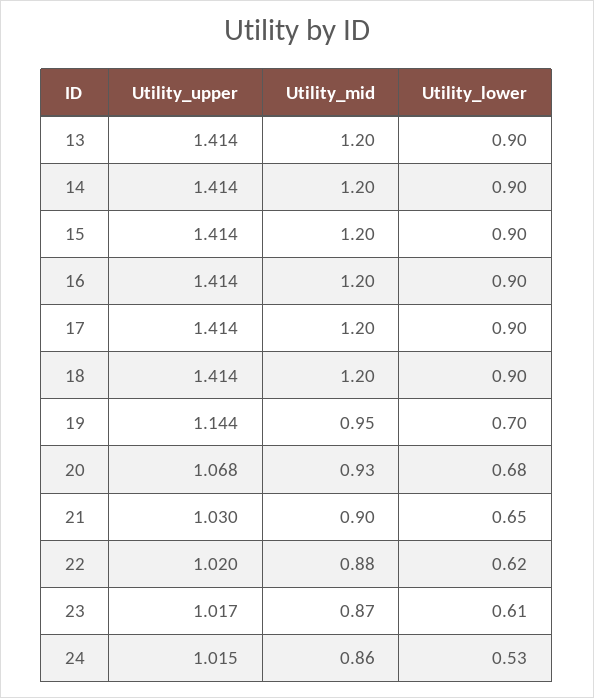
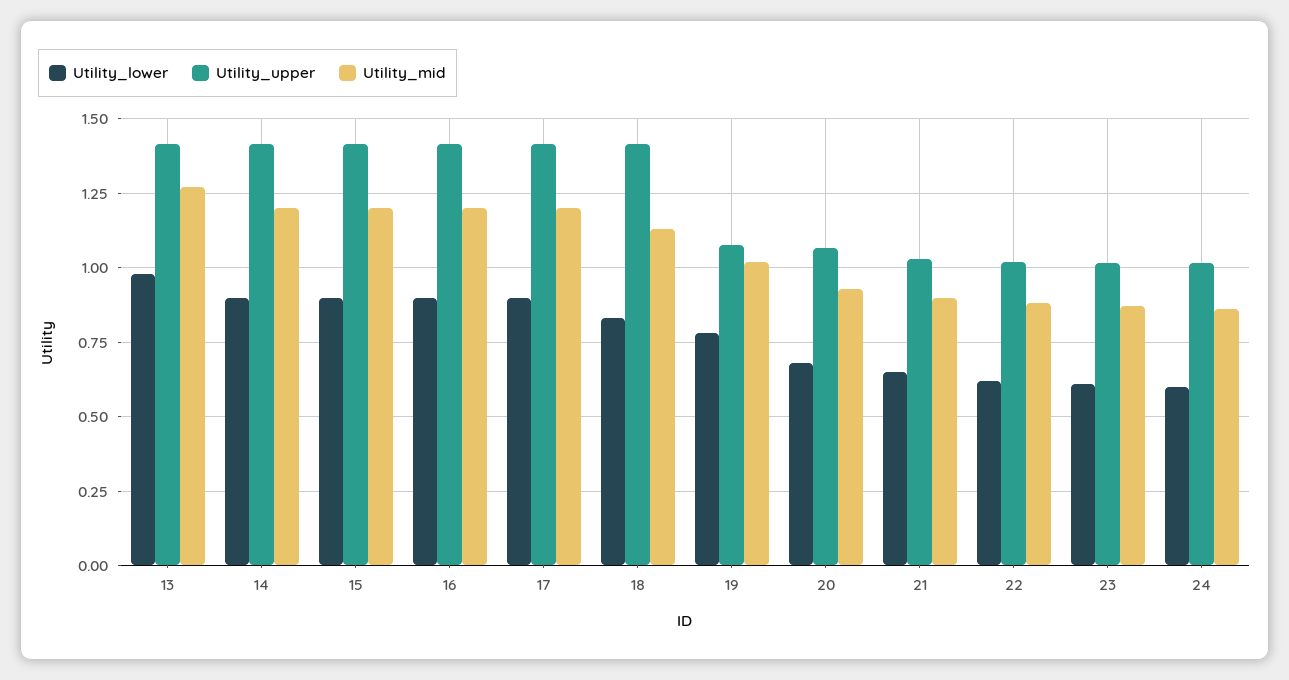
  {
    "Utility_upper": {
      "13": 1.414,
      "14": 1.414,
      "15": 1.414,
      "16": 1.414,
      "17": 1.414,
      "18": 1.414,
-     "19": 1.144,
+     "19": 1.075,
      "20": 1.068,
      "21": 1.03,
      "22": 1.02,
      "23": 1.017,
      "24": 1.015
    },
    "Utility_mid": {
-     "13": 1.2,
+     "13": 1.275,
      "14": 1.2,
      "15": 1.2,
      "16": 1.2,
      "17": 1.2,
-     "18": 1.2,
+     "18": 1.125,
-     "19": 0.95,
+     "19": 1.025,
      "20": 0.93,
      "21": 0.9,
      "22": 0.88,
      "23": 0.87,
      "24": 0.86
    },
    "Utility_lower": {
-     "13": 0.9,
+     "13": 0.975,
      "14": 0.9,
      "15": 0.9,
      "16": 0.9,
      "17": 0.9,
-     "18": 0.9,
+     "18": 0.825,
-     "19": 0.7,
+     "19": 0.775,
      "20": 0.68,
      "21": 0.65,
      "22": 0.62,
      "23": 0.61,
-     "24": 0.53
+     "24": 0.6
    }
  }

